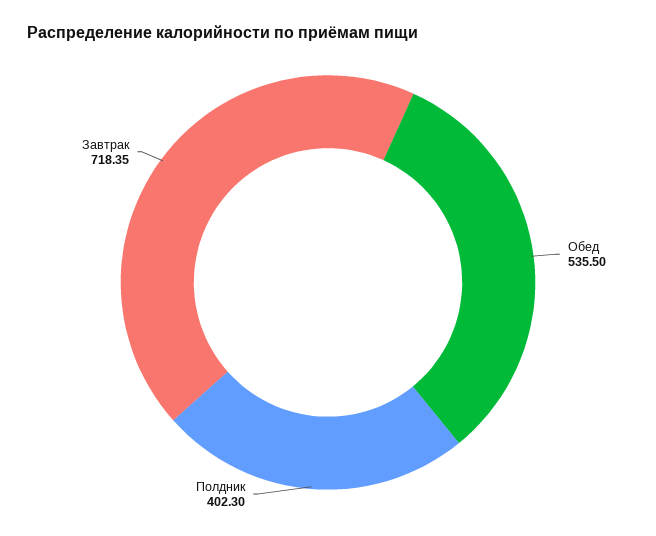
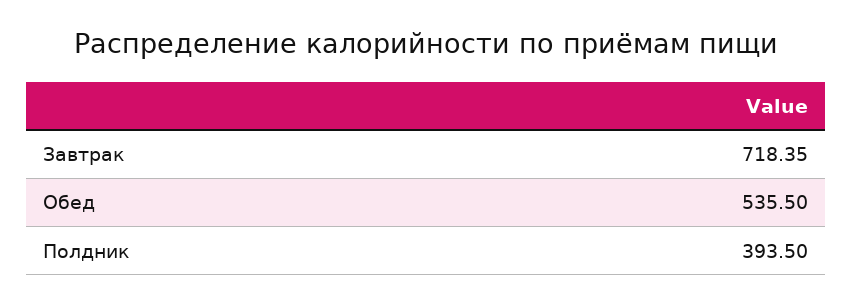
  {
    "Обед": 535.5,
-   "Полдник": 402.3,
+   "Полдник": 393.5,
    "Завтрак": 718.35
  }

